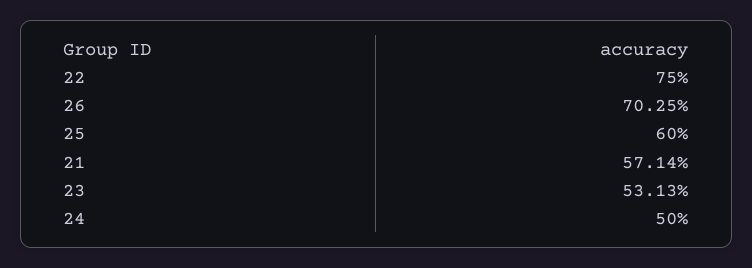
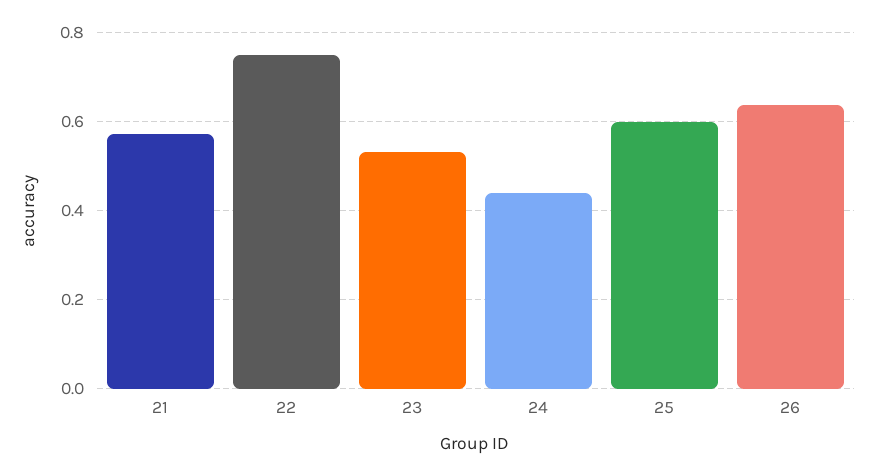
  {
    "22": 0.75,
-   "26": 0.7025,
+   "26": 0.64,
    "25": 0.6,
    "21": 0.5714,
    "23": 0.5313,
-   "24": 0.5
+   "24": 0.44
  }

